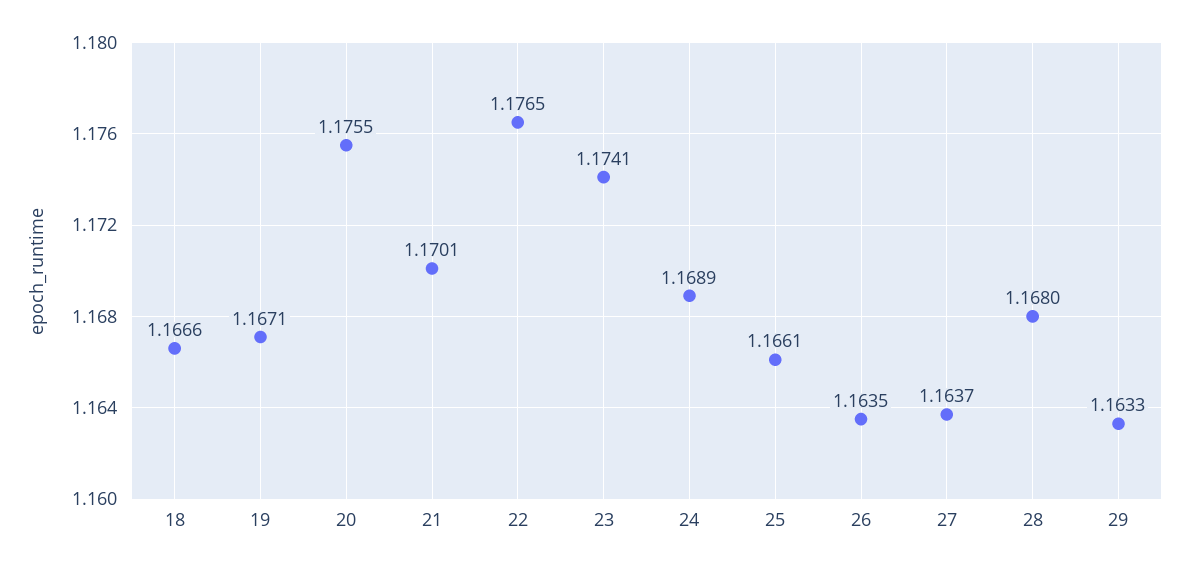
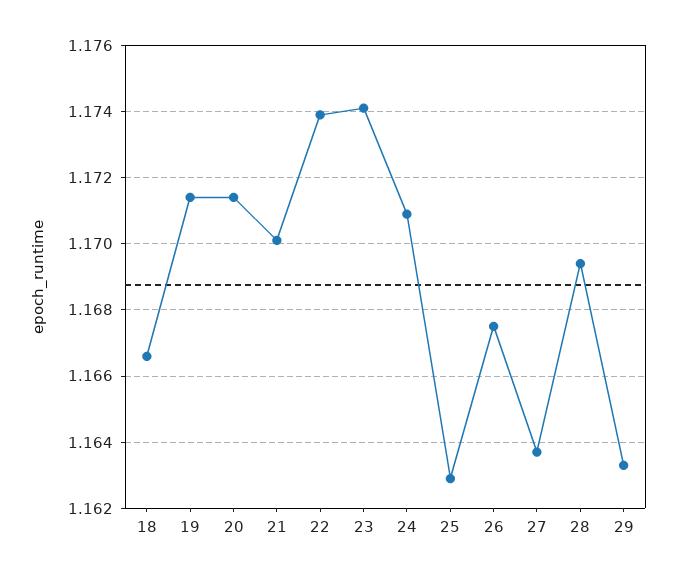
  {
    "18": 1.1666,
-   "19": 1.1671,
+   "19": 1.1715,
-   "20": 1.1755,
+   "20": 1.1715,
    "21": 1.1701,
-   "22": 1.1765,
+   "22": 1.174,
    "23": 1.1741,
-   "24": 1.1689,
+   "24": 1.171,
-   "25": 1.1661,
+   "25": 1.163,
-   "26": 1.1635,
+   "26": 1.1675,
    "27": 1.1637,
-   "28": 1.168,
+   "28": 1.1695,
    "29": 1.1633
  }

